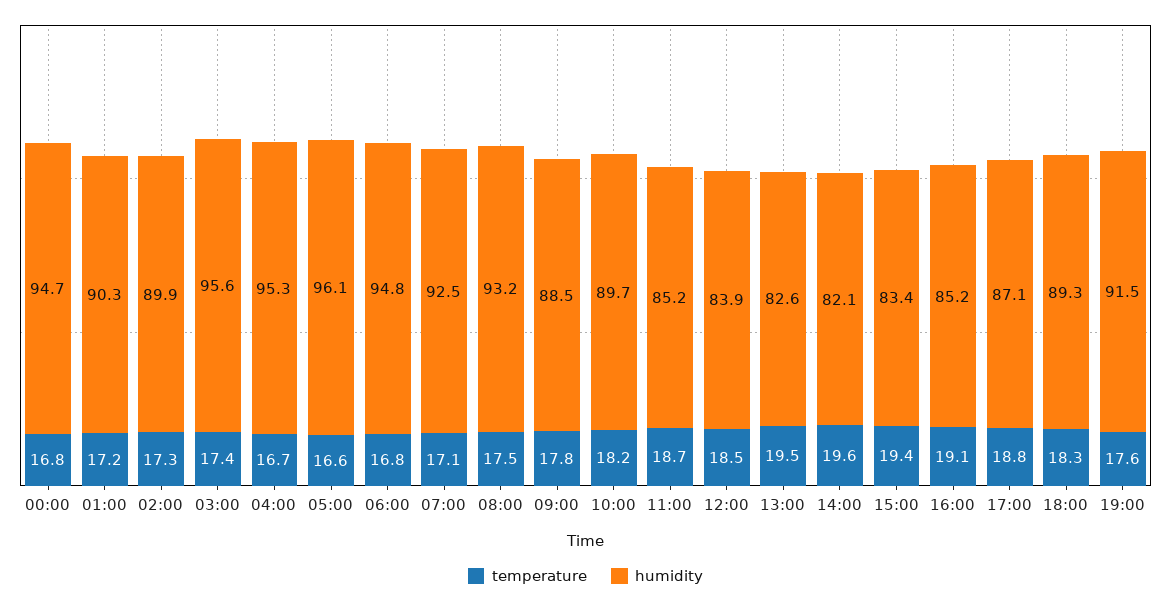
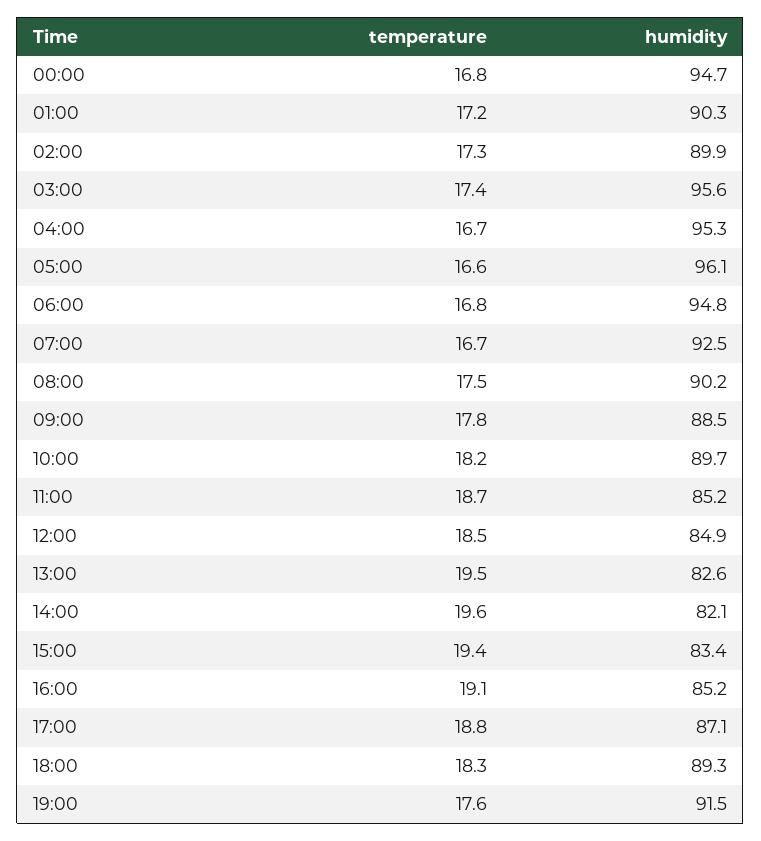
  {
    "temperature": {
      "00:00": 16.8,
      "01:00": 17.2,
      "02:00": 17.3,
      "03:00": 17.4,
      "04:00": 16.7,
      "05:00": 16.6,
      "06:00": 16.8,
-     "07:00": 17.1,
+     "07:00": 16.7,
      "08:00": 17.5,
      "09:00": 17.8,
      "10:00": 18.2,
      "11:00": 18.7,
      "12:00": 18.5,
      "13:00": 19.5,
      "14:00": 19.6,
      "15:00": 19.4,
      "16:00": 19.1,
      "17:00": 18.8,
      "18:00": 18.3,
      "19:00": 17.6
    },
    "humidity": {
      "00:00": 94.7,
      "01:00": 90.3,
      "02:00": 89.9,
      "03:00": 95.6,
      "04:00": 95.3,
      "05:00": 96.1,
      "06:00": 94.8,
      "07:00": 92.5,
-     "08:00": 93.2,
+     "08:00": 90.2,
      "09:00": 88.5,
      "10:00": 89.7,
      "11:00": 85.2,
-     "12:00": 83.9,
+     "12:00": 84.9,
      "13:00": 82.6,
      "14:00": 82.1,
      "15:00": 83.4,
      "16:00": 85.2,
      "17:00": 87.1,
      "18:00": 89.3,
      "19:00": 91.5
    }
  }

